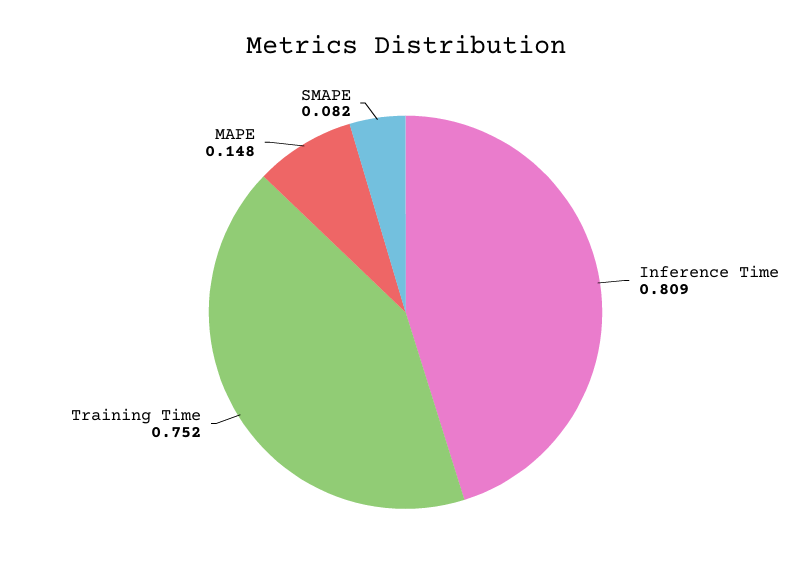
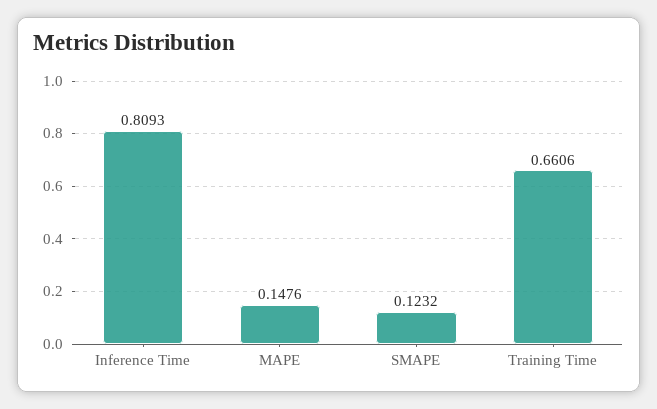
  {
    "Inference Time": 0.8093,
-   "Training Time": 0.752,
+   "Training Time": 0.6606,
    "MAPE": 0.1476,
-   "SMAPE": 0.082
+   "SMAPE": 0.1232
  }

